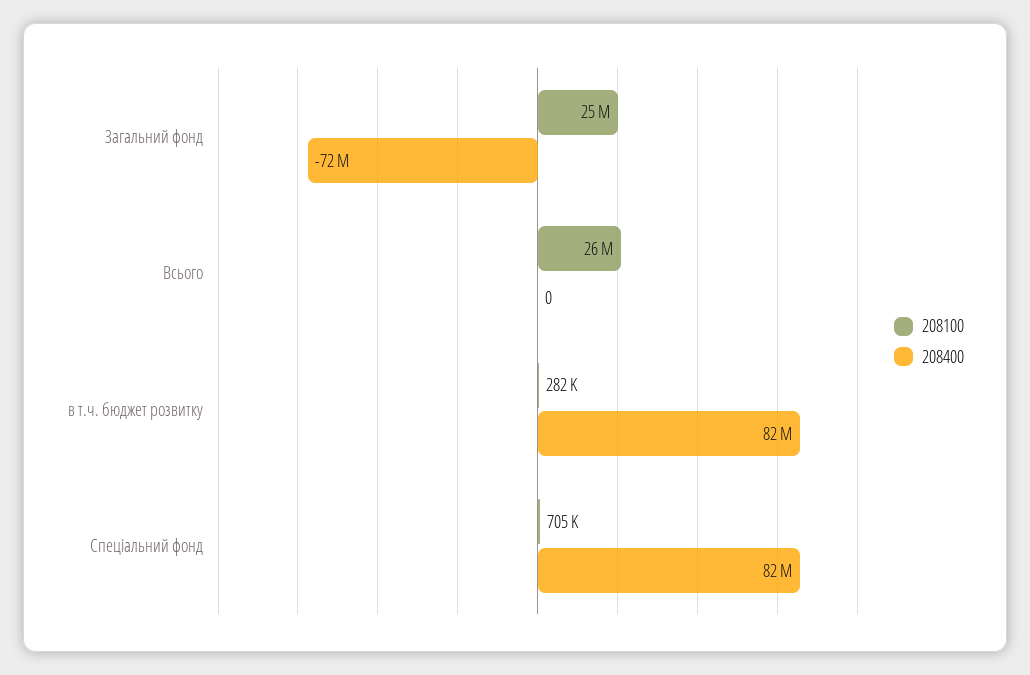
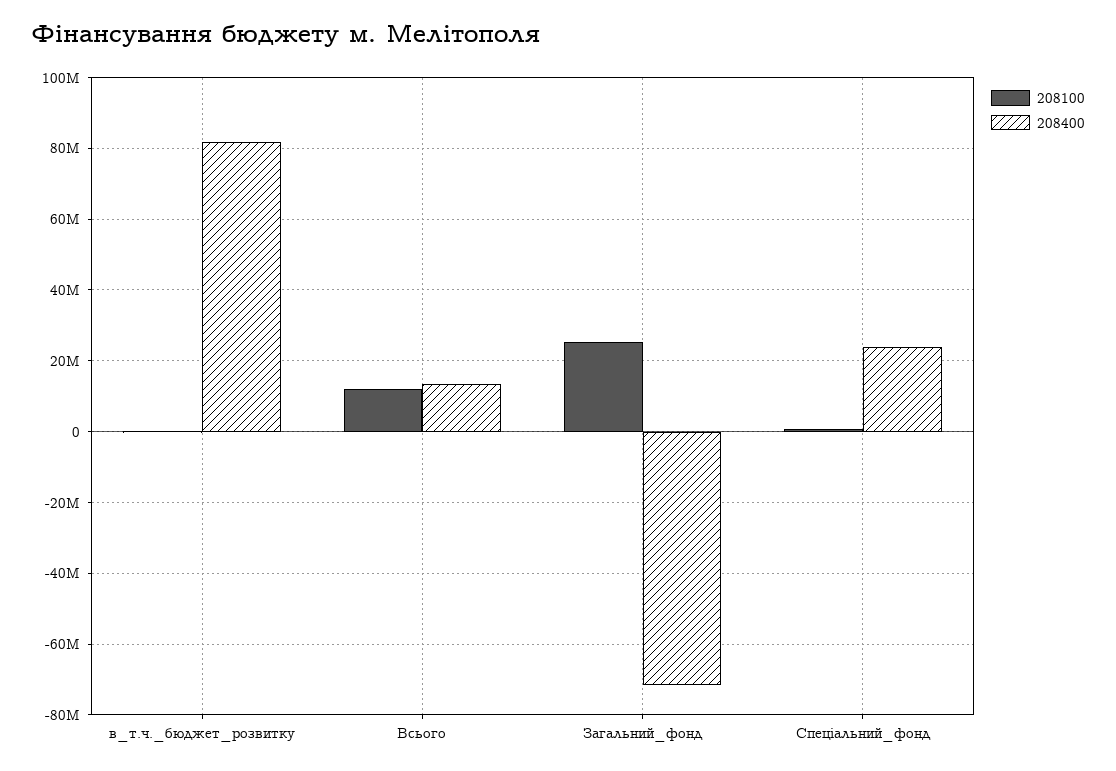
  {
    "208100": {
      "Загальний фонд": 25000000,
-     "Всього": 26000000,
+     "Всього": 12000000,
      "в т.ч. бюджет розвитку": 282000,
      "Спеціальний фонд": 705000
    },
    "208400": {
      "Загальний фонд": -72000000,
-     "Всього": 0,
+     "Всього": 14000000,
      "в т.ч. бюджет розвитку": 82000000,
-     "Спеціальний фонд": 82000000
+     "Спеціальний фонд": 24000000
    }
  }

